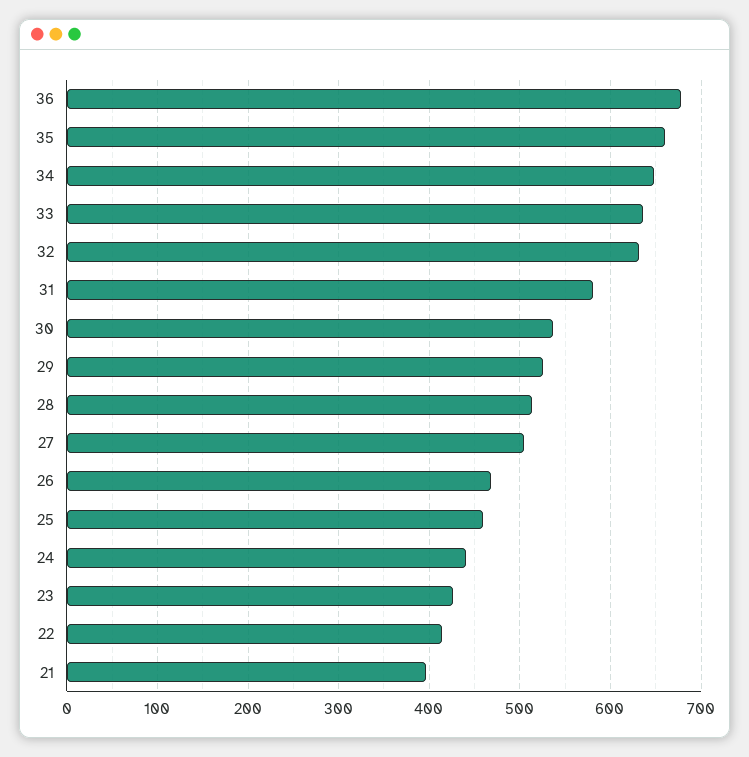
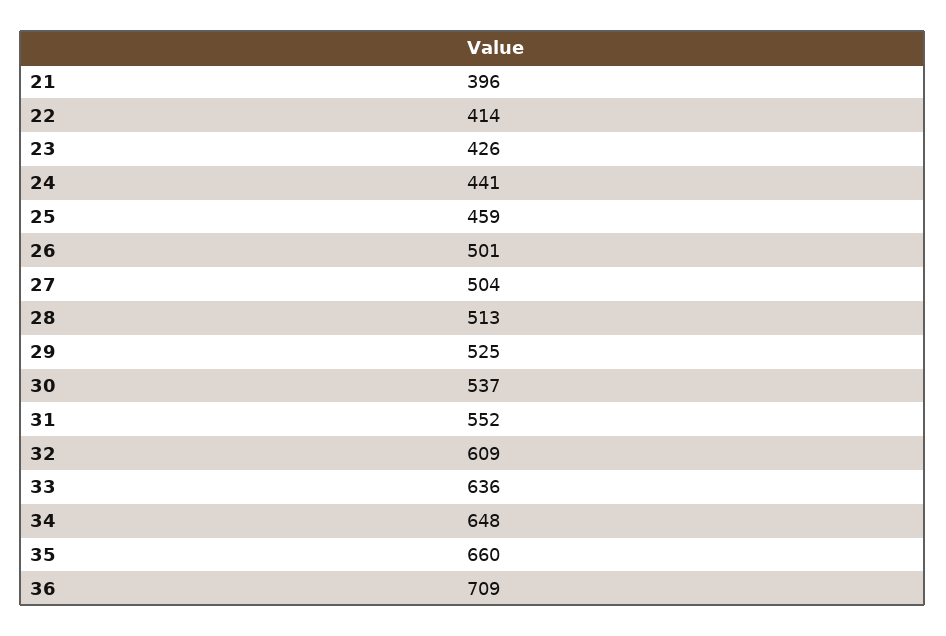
  {
-   "36": 680,
+   "36": 709,
    "35": 660,
    "34": 648,
    "33": 636,
-   "32": 630,
+   "32": 609,
-   "31": 580,
+   "31": 552,
    "30": 537,
    "29": 525,
    "28": 513,
    "27": 504,
-   "26": 470,
+   "26": 501,
    "25": 459,
    "24": 441,
    "23": 426,
    "22": 414,
    "21": 396
  }

